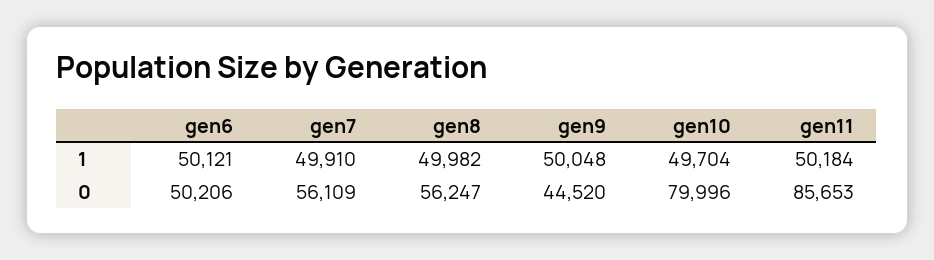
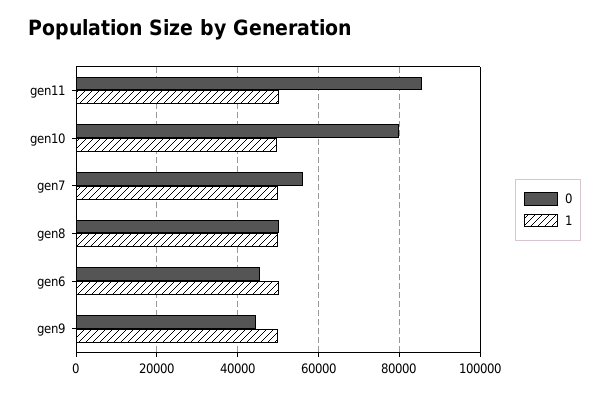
  {
    "1": {
      "gen6": 50121,
      "gen7": 49910,
      "gen8": 49982,
      "gen9": 50048,
      "gen10": 49704,
      "gen11": 50184
    },
    "0": {
-     "gen6": 50206,
+     "gen6": 46000,
      "gen7": 56109,
-     "gen8": 56247,
+     "gen8": 50000,
      "gen9": 44520,
      "gen10": 79996,
      "gen11": 85653
    }
  }

